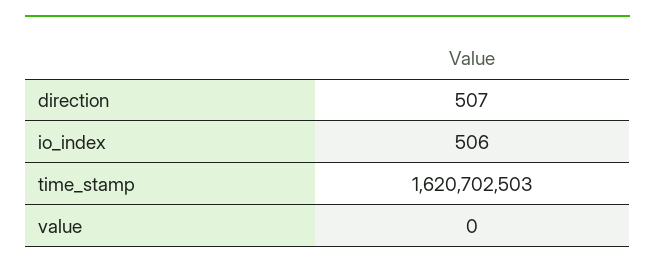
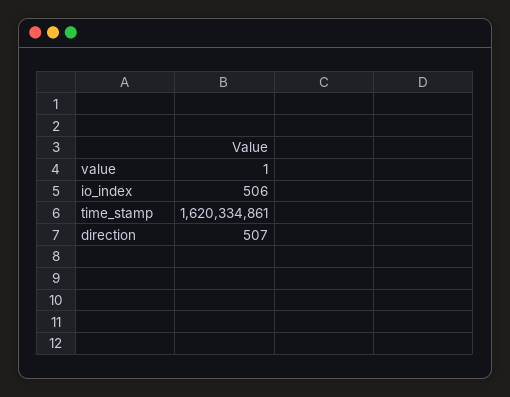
  {
    "direction": 507,
    "io_index": 506,
-   "time_stamp": 1620702503,
+   "time_stamp": 1620334861,
-   "value": 0
+   "value": 1
  }

